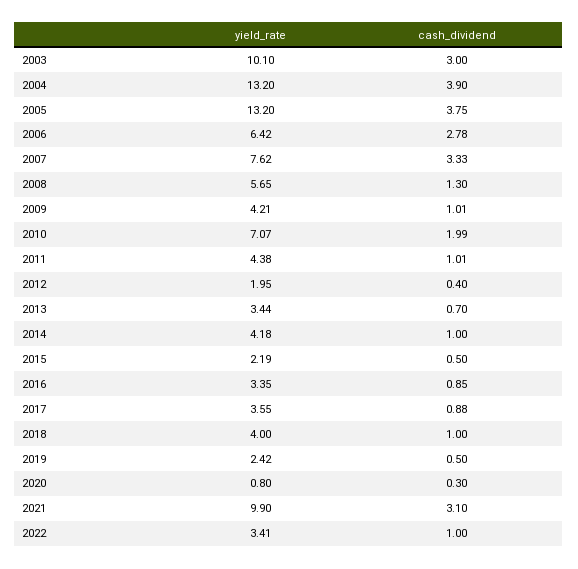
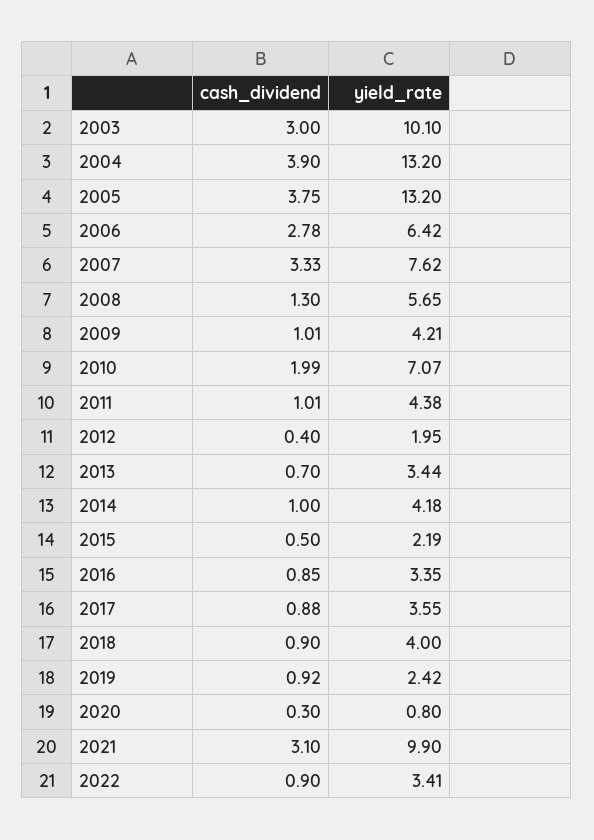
  {
    "yield_rate": {
      "2003": 10.1,
      "2004": 13.2,
      "2005": 13.2,
      "2006": 6.42,
      "2007": 7.62,
      "2008": 5.65,
      "2009": 4.21,
      "2010": 7.07,
      "2011": 4.38,
      "2012": 1.95,
      "2013": 3.44,
      "2014": 4.18,
      "2015": 2.19,
      "2016": 3.35,
      "2017": 3.55,
      "2018": 4,
      "2019": 2.42,
      "2020": 0.8,
      "2021": 9.9,
      "2022": 3.41
    },
    "cash_dividend": {
      "2003": 3,
      "2004": 3.9,
      "2005": 3.75,
      "2006": 2.78,
      "2007": 3.33,
      "2008": 1.3,
      "2009": 1.01,
      "2010": 1.99,
      "2011": 1.01,
      "2012": 0.4,
      "2013": 0.7,
      "2014": 1,
      "2015": 0.5,
      "2016": 0.85,
      "2017": 0.88,
-     "2018": 1,
+     "2018": 0.9,
-     "2019": 0.5,
+     "2019": 0.92,
      "2020": 0.3,
      "2021": 3.1,
-     "2022": 1
+     "2022": 0.9
    }
  }

